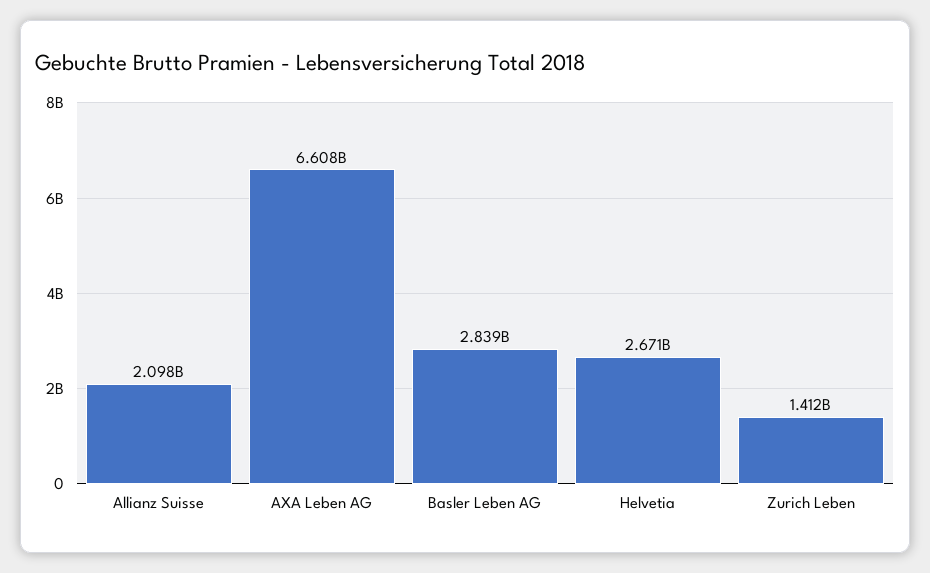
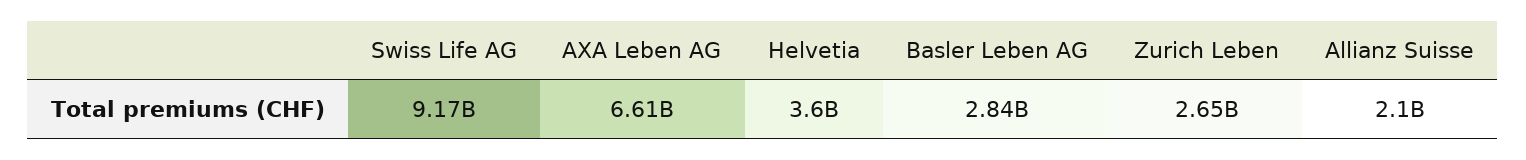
  {
    "Allianz Suisse": 2098000000,
    "AXA Leben AG": 6608000000,
    "Basler Leben AG": 2839000000,
-   "Helvetia": 2671000000,
+   "Helvetia": 3600000000,
-   "Zurich Leben": 1412000000
+   "Zurich Leben": 2650000000,
+   "Swiss Life AG": 9170000000
  }

